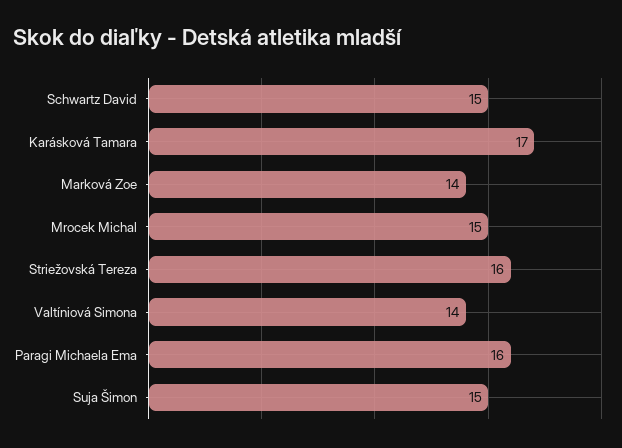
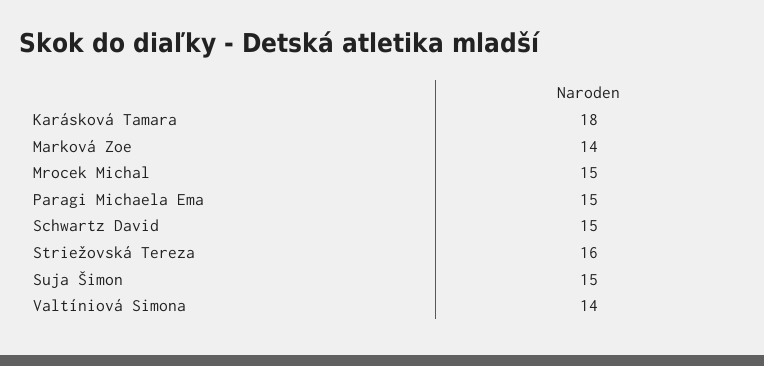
  {
    "Schwartz David": 15,
-   "Karásková Tamara": 17,
+   "Karásková Tamara": 18,
    "Marková Zoe": 14,
    "Mrocek Michal": 15,
    "Striežovská Tereza": 16,
    "Valtíniová Simona": 14,
-   "Paragi Michaela Ema": 16,
+   "Paragi Michaela Ema": 15,
    "Suja Šimon": 15
  }

